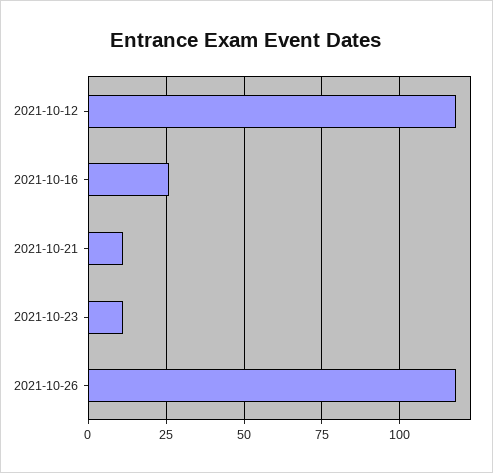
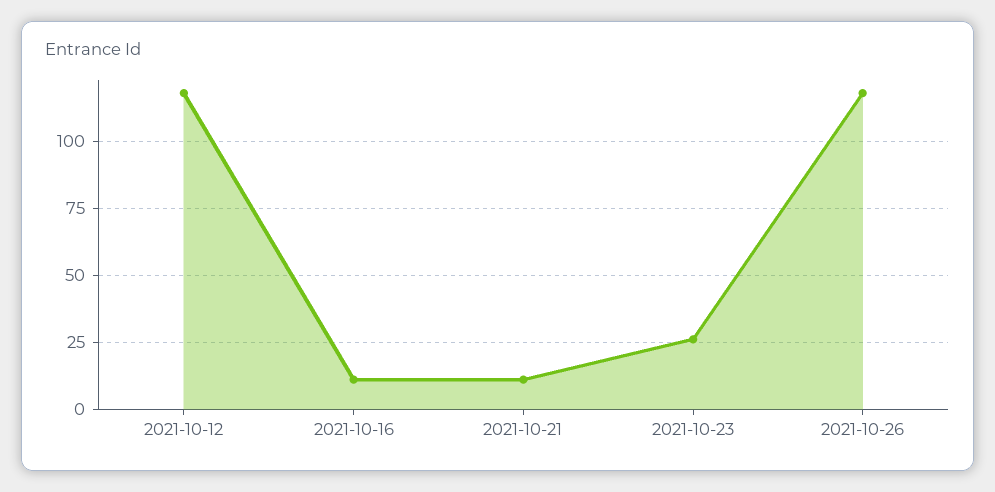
  {
    "2021-10-12": 120,
-   "2021-10-16": 25,
+   "2021-10-16": 10,
    "2021-10-21": 10,
-   "2021-10-23": 10,
+   "2021-10-23": 25,
    "2021-10-26": 120
  }

